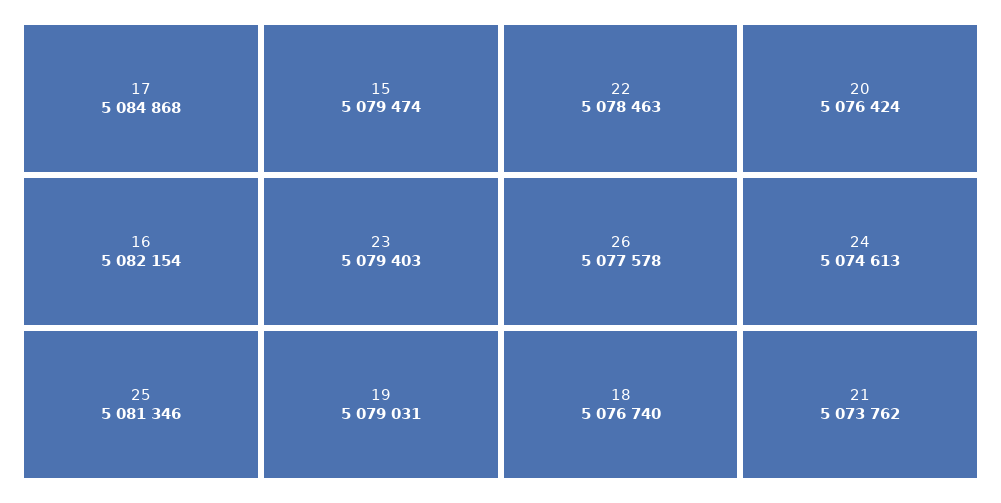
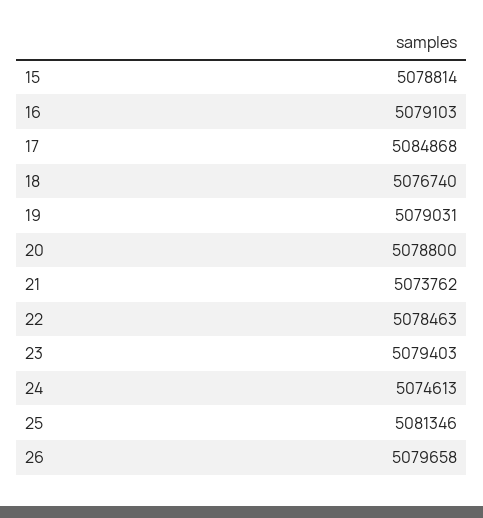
  {
    "17": 5084868,
-   "16": 5082154,
+   "16": 5079103,
    "25": 5081346,
-   "15": 5079474,
+   "15": 5078814,
    "23": 5079403,
    "19": 5079031,
    "22": 5078463,
-   "26": 5077578,
+   "26": 5079658,
    "18": 5076740,
-   "20": 5076424,
+   "20": 5078800,
    "24": 5074613,
    "21": 5073762
  }

